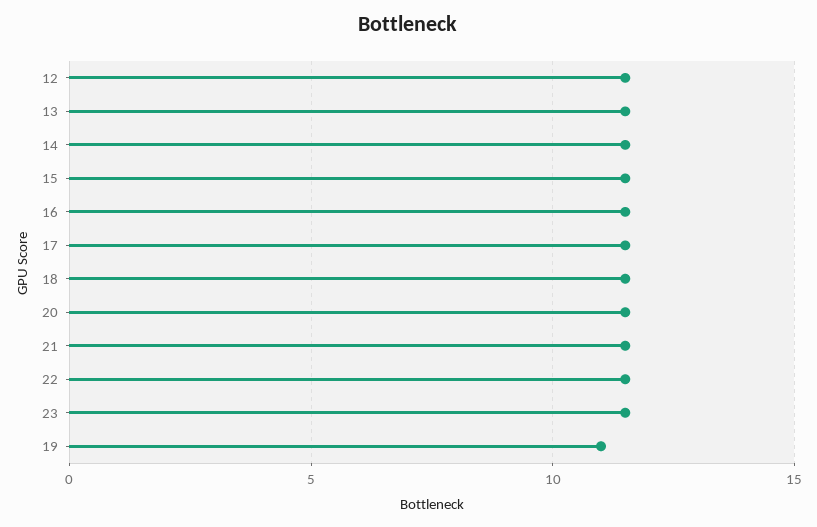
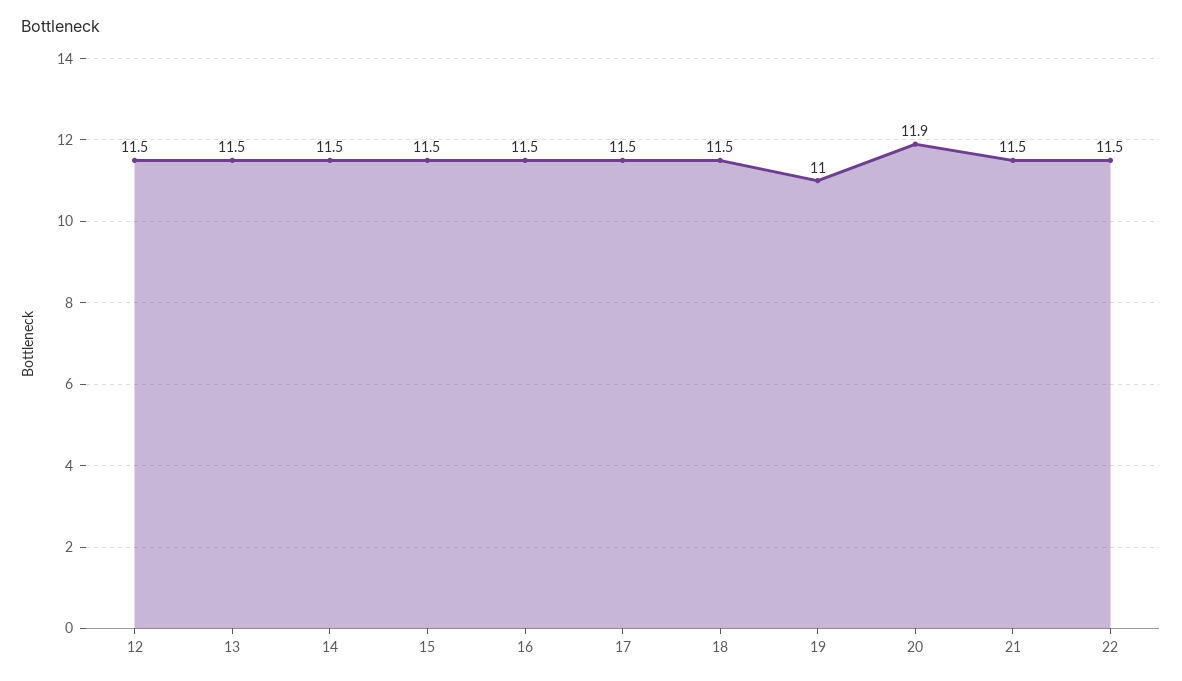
  {
    "12": 11.5,
    "13": 11.5,
    "14": 11.5,
    "15": 11.5,
    "16": 11.5,
    "17": 11.5,
    "18": 11.5,
-   "20": 11.5,
+   "20": 11.9,
    "21": 11.5,
    "22": 11.5,
-   "23": 11.5,
    "19": 11
  }

